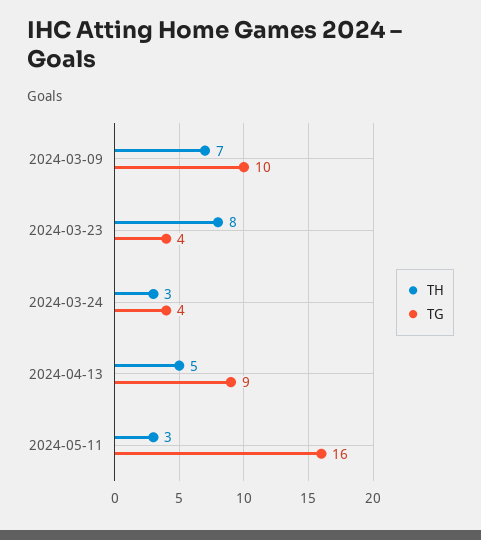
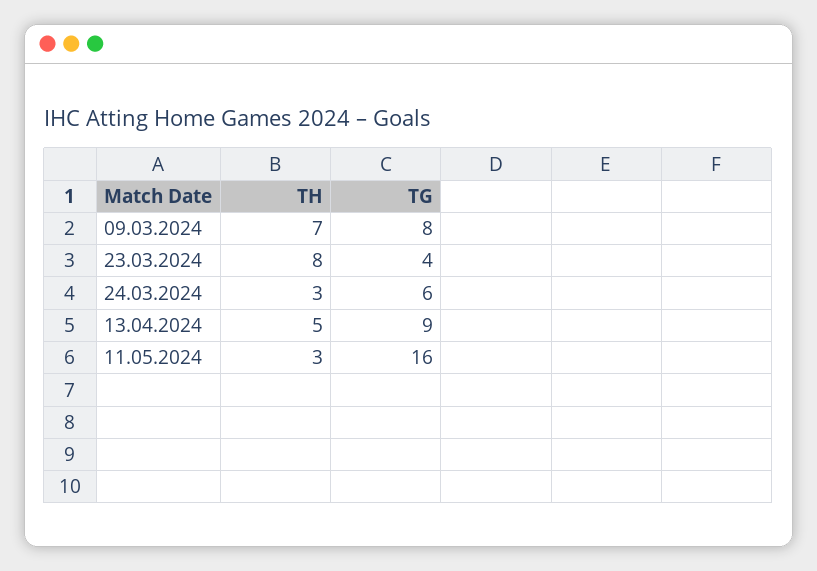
  {
    "TH": {
      "2024-03-09": 7,
      "2024-03-23": 8,
      "2024-03-24": 3,
      "2024-04-13": 5,
      "2024-05-11": 3
    },
    "TG": {
-     "2024-03-09": 10,
+     "2024-03-09": 8,
      "2024-03-23": 4,
-     "2024-03-24": 4,
+     "2024-03-24": 6,
      "2024-04-13": 9,
      "2024-05-11": 16
    }
  }

